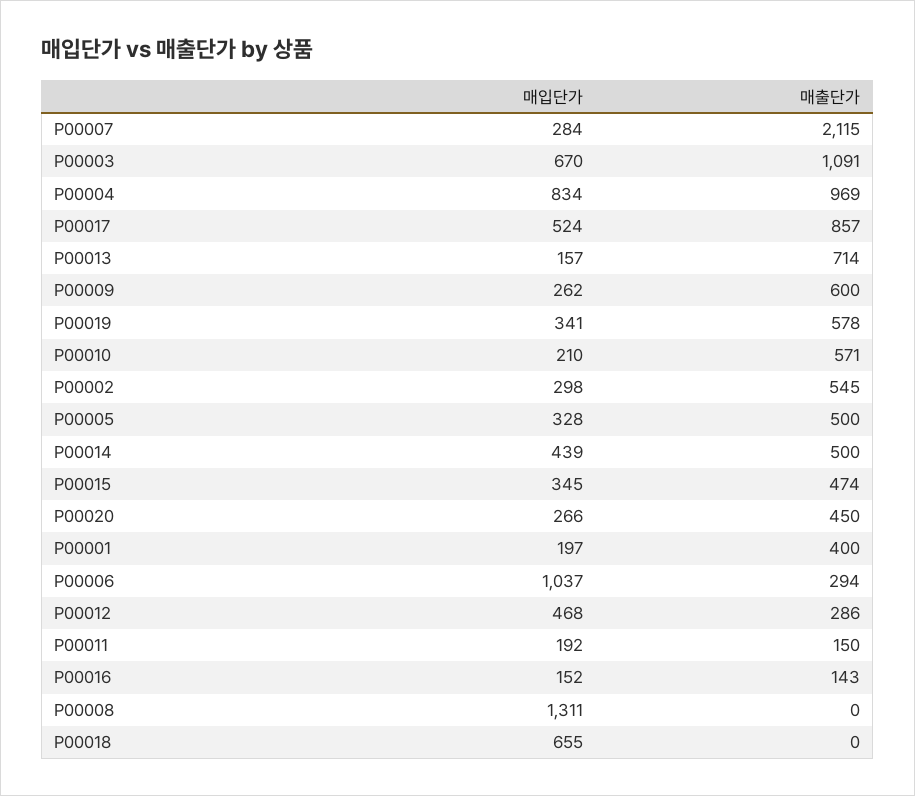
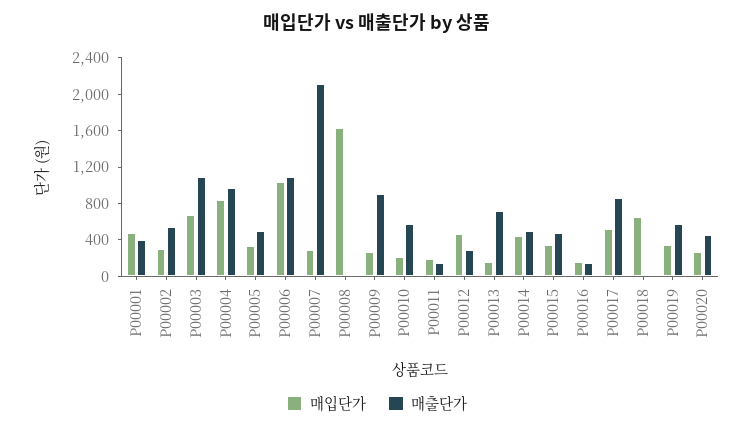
  {
    "매입단가": {
      "P00007": 284,
      "P00003": 670,
      "P00004": 834,
      "P00017": 524,
      "P00013": 157,
      "P00009": 262,
      "P00019": 341,
      "P00010": 210,
      "P00002": 298,
      "P00005": 328,
      "P00014": 439,
      "P00015": 345,
      "P00020": 266,
-     "P00001": 197,
+     "P00001": 500,
      "P00006": 1037,
      "P00012": 468,
      "P00011": 192,
      "P00016": 152,
-     "P00008": 1311,
+     "P00008": 1600,
      "P00018": 655
    },
    "매출단가": {
      "P00007": 2115,
      "P00003": 1091,
      "P00004": 969,
      "P00017": 857,
      "P00013": 714,
-     "P00009": 600,
+     "P00009": 900,
      "P00019": 578,
      "P00010": 571,
      "P00002": 545,
      "P00005": 500,
      "P00014": 500,
      "P00015": 474,
      "P00020": 450,
      "P00001": 400,
-     "P00006": 294,
+     "P00006": 1100,
      "P00012": 286,
      "P00011": 150,
      "P00016": 143,
      "P00008": 0,
      "P00018": 0
    }
  }

